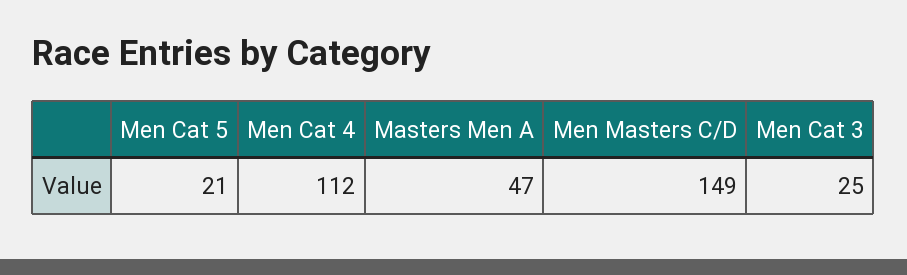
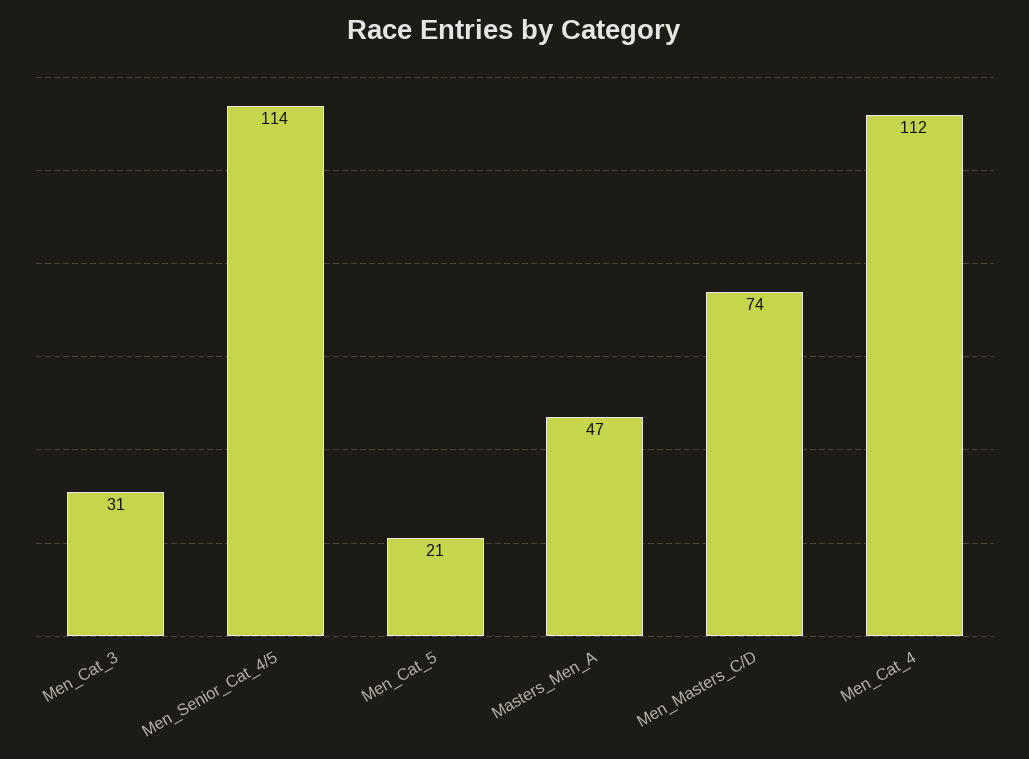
  {
    "Men Cat 5": 21,
    "Men Cat 4": 112,
    "Masters Men A": 47,
-   "Men Masters C/D": 149,
+   "Men Masters C/D": 74,
-   "Men Cat 3": 25
+   "Men Cat 3": 31,
+   "Men_Senior_Cat_4/5": 114
  }

